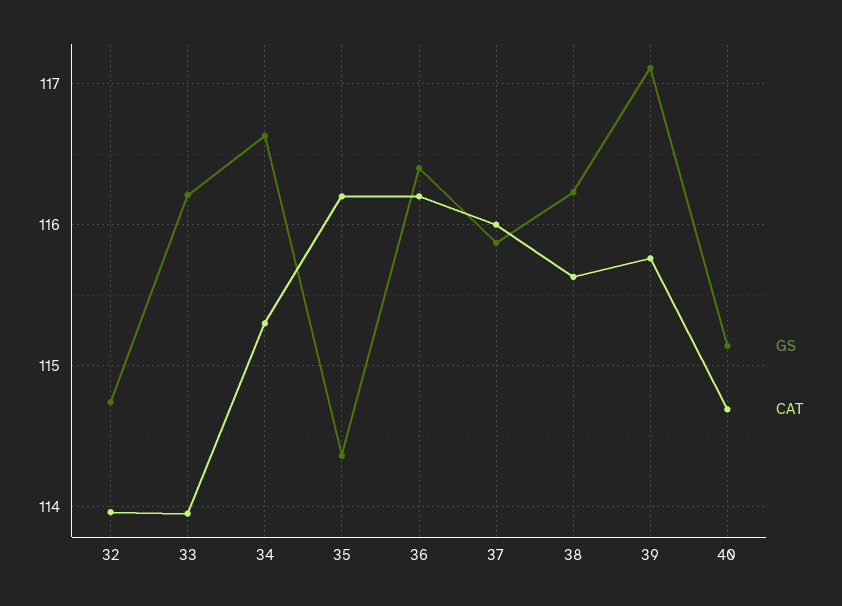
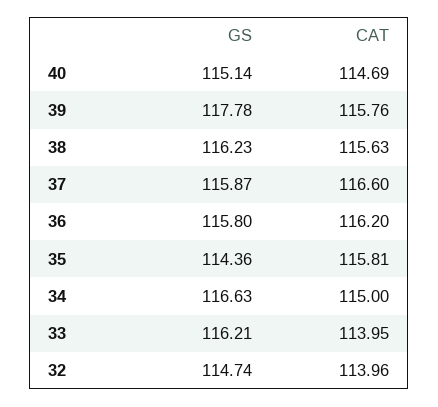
  {
    "GS": {
      "32": 114.74,
      "33": 116.21,
      "34": 116.63,
      "35": 114.36,
-     "36": 116.4,
+     "36": 115.8,
      "37": 115.87,
      "38": 116.23,
-     "39": 117.1,
+     "39": 117.78,
      "40": 115.14
    },
    "CAT": {
      "32": 113.96,
      "33": 113.95,
-     "34": 115.3,
+     "34": 115,
-     "35": 116.2,
+     "35": 115.81,
      "36": 116.2,
-     "37": 116,
+     "37": 116.6,
      "38": 115.63,
      "39": 115.76,
      "40": 114.69
    }
  }

